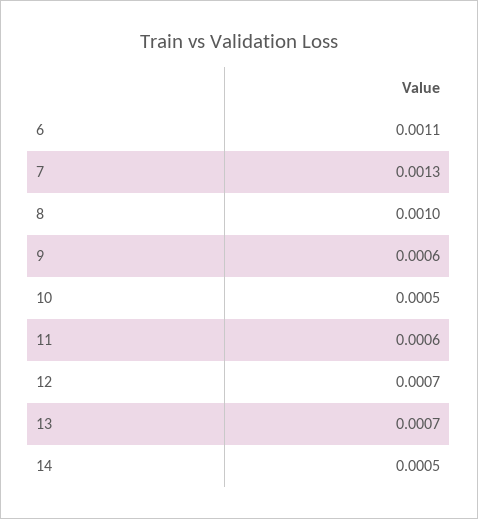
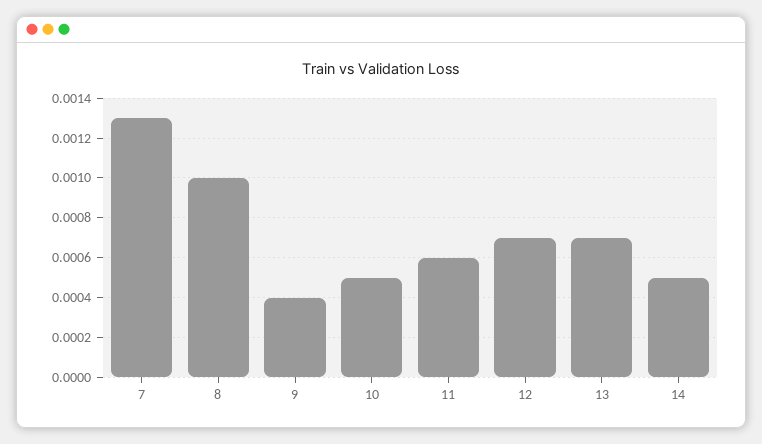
  {
-   "6": 0.0011,
    "7": 0.0013,
    "8": 0.001,
-   "9": 0.0006,
+   "9": 0.0004,
    "10": 0.0005,
    "11": 0.0006,
    "12": 0.0007,
    "13": 0.0007,
    "14": 0.0005
  }

